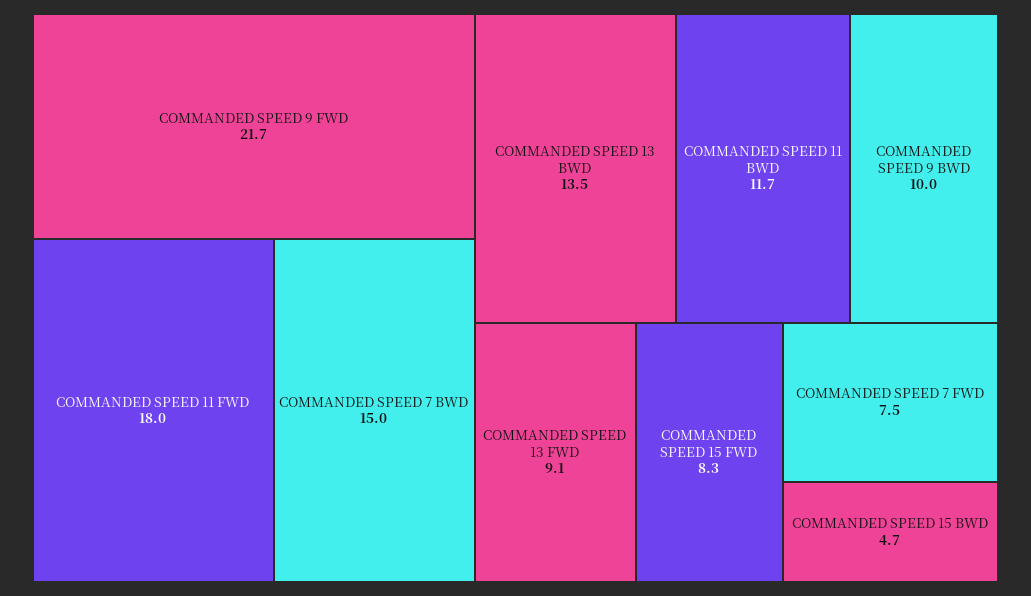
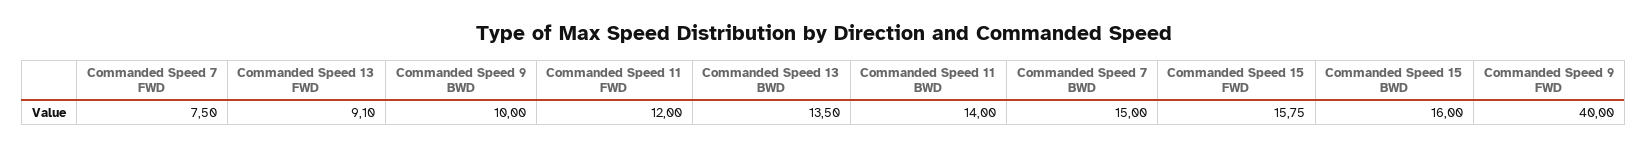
  {
-   "COMMANDED SPEED 9 FWD": 21.7,
+   "COMMANDED SPEED 9 FWD": 40,
-   "COMMANDED SPEED 11 FWD": 18,
+   "COMMANDED SPEED 11 FWD": 12,
    "COMMANDED SPEED 7 BWD": 15,
    "COMMANDED SPEED 13 BWD": 13.5,
-   "COMMANDED SPEED 11 BWD": 11.7,
+   "COMMANDED SPEED 11 BWD": 14,
    "COMMANDED SPEED 9 BWD": 10,
    "COMMANDED SPEED 13 FWD": 9.1,
-   "COMMANDED SPEED 15 FWD": 8.3,
+   "COMMANDED SPEED 15 FWD": 15.75,
    "COMMANDED SPEED 7 FWD": 7.5,
-   "COMMANDED SPEED 15 BWD": 4.7
+   "COMMANDED SPEED 15 BWD": 16
  }

